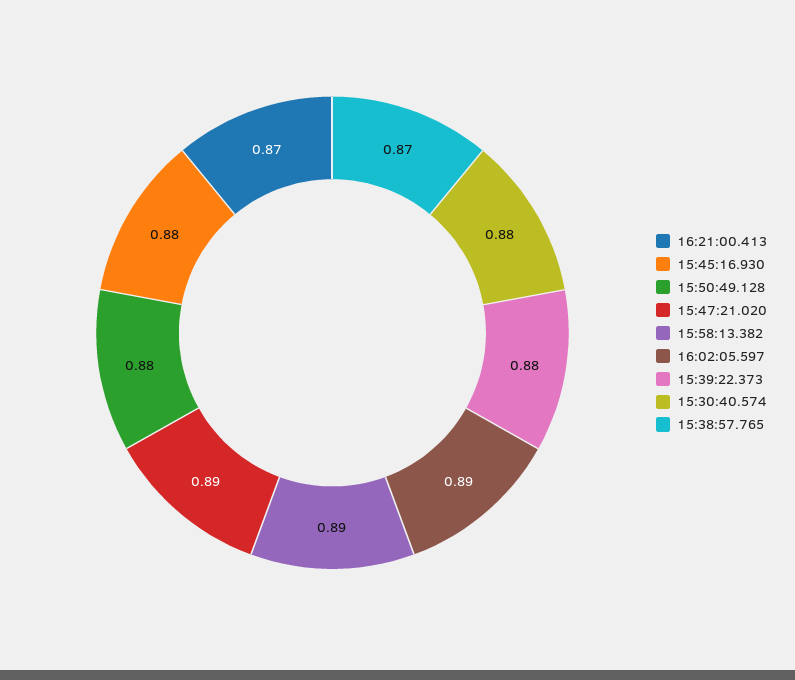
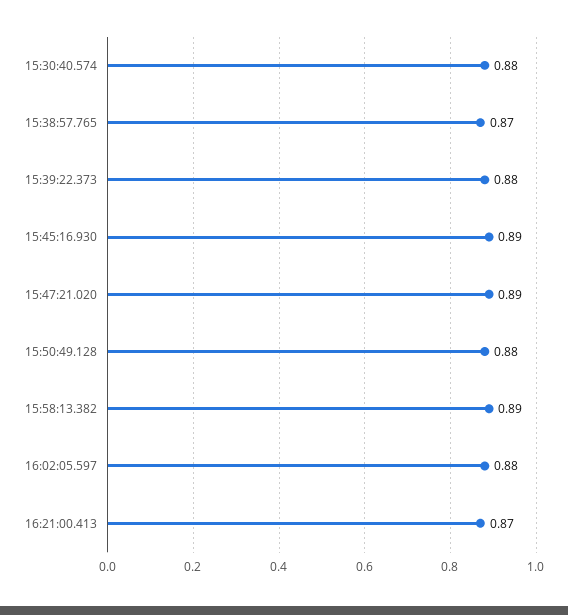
  {
    "16:21:00.413": 0.87,
-   "15:45:16.930": 0.88,
+   "15:45:16.930": 0.89,
    "15:50:49.128": 0.88,
    "15:47:21.020": 0.89,
    "15:58:13.382": 0.89,
-   "16:02:05.597": 0.89,
+   "16:02:05.597": 0.88,
    "15:39:22.373": 0.88,
    "15:30:40.574": 0.88,
    "15:38:57.765": 0.87
  }

